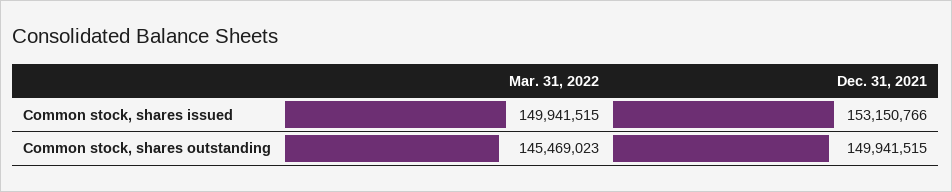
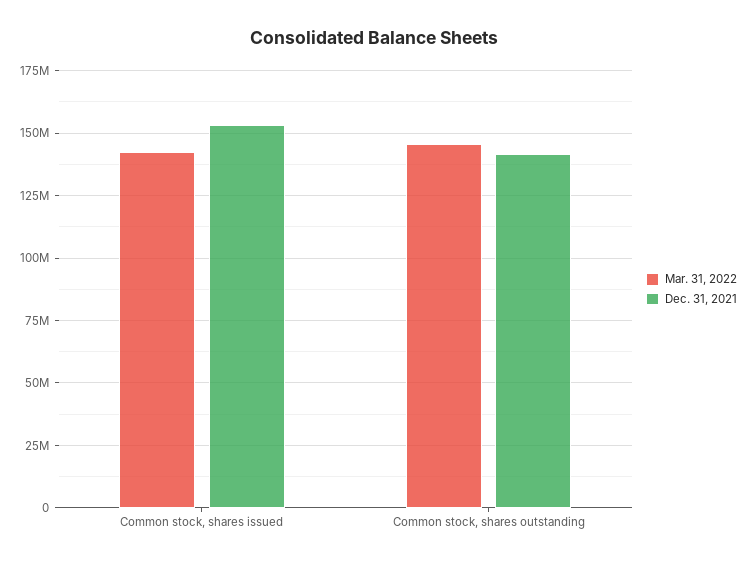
  {
    "Mar. 31, 2022": {
-     "Common stock, shares issued": 149941515,
+     "Common stock, shares issued": 142500000,
      "Common stock, shares outstanding": 145469023
    },
    "Dec. 31, 2021": {
      "Common stock, shares issued": 153150766,
-     "Common stock, shares outstanding": 149941515
+     "Common stock, shares outstanding": 142500000
    }
  }

